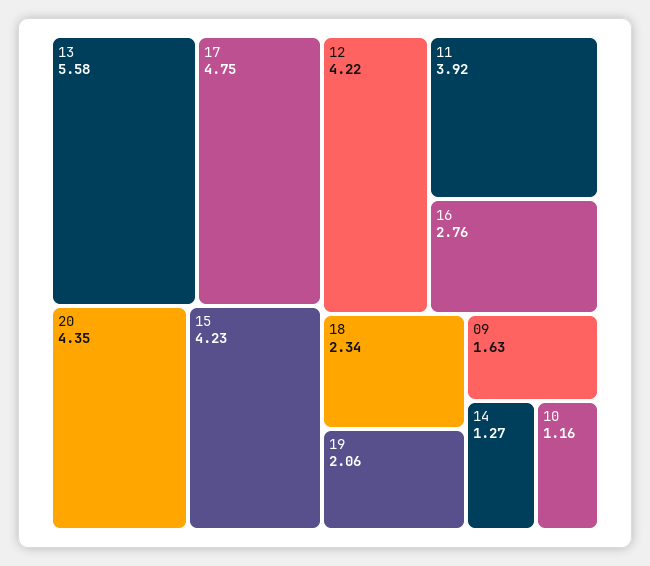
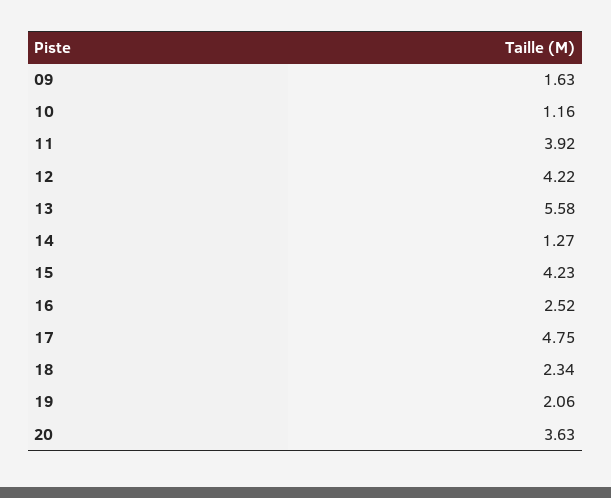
  {
    "13": 5.58,
    "17": 4.75,
-   "20": 4.35,
+   "20": 3.63,
    "15": 4.23,
    "12": 4.22,
    "11": 3.92,
-   "16": 2.76,
+   "16": 2.52,
    "18": 2.34,
    "19": 2.06,
    "09": 1.63,
    "14": 1.27,
    "10": 1.16
  }

